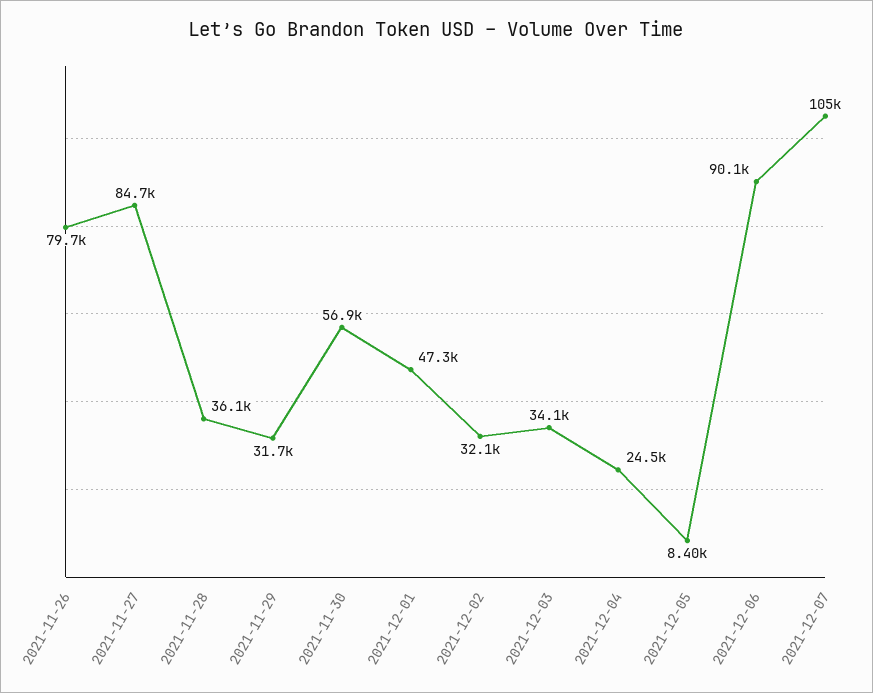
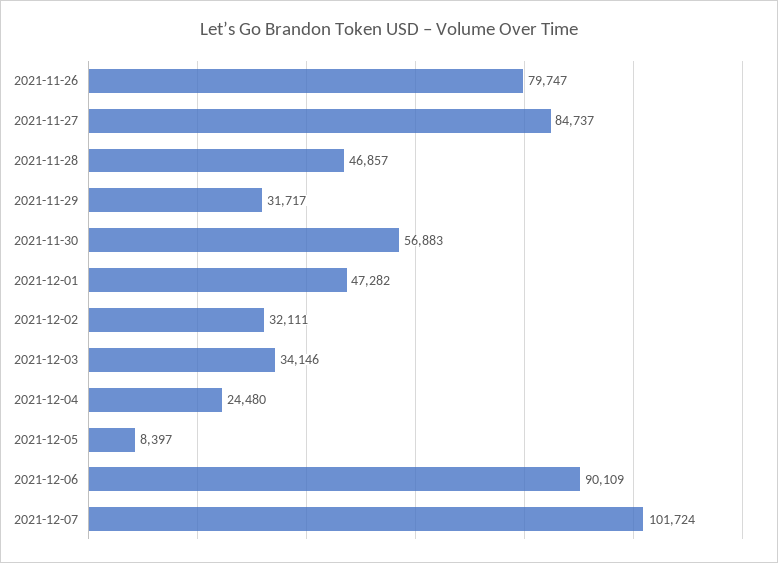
  {
    "2021-11-26": 79747,
    "2021-11-27": 84737,
-   "2021-11-28": 36100,
+   "2021-11-28": 46857,
    "2021-11-29": 31717,
    "2021-11-30": 56883,
    "2021-12-01": 47282,
    "2021-12-02": 32111,
    "2021-12-03": 34146,
    "2021-12-04": 24480,
    "2021-12-05": 8397,
    "2021-12-06": 90109,
-   "2021-12-07": 105000
+   "2021-12-07": 101724
  }

